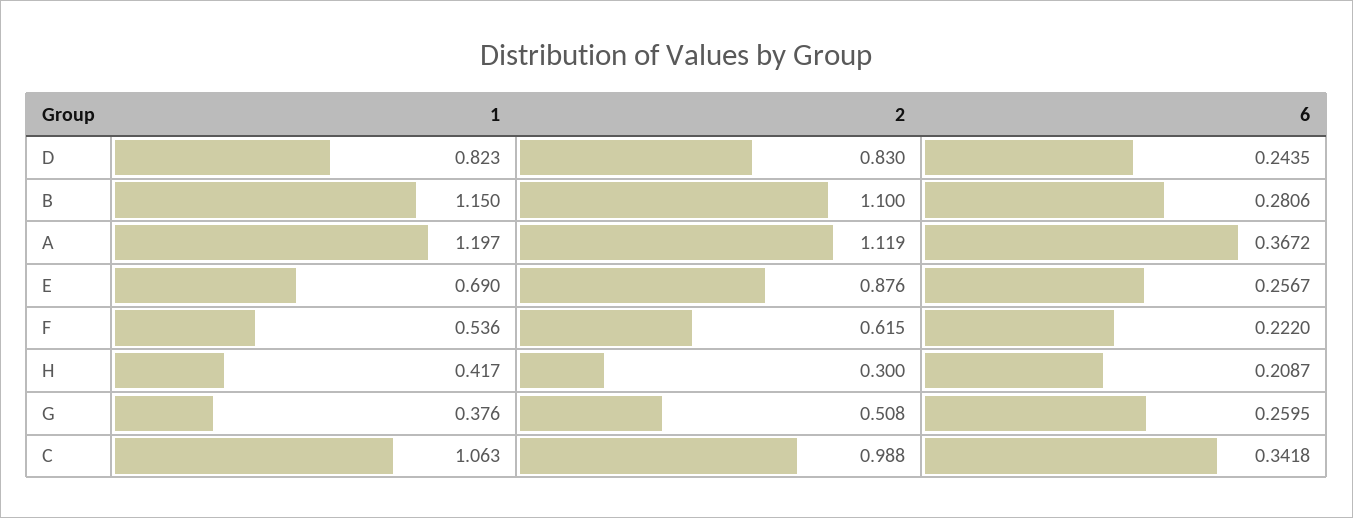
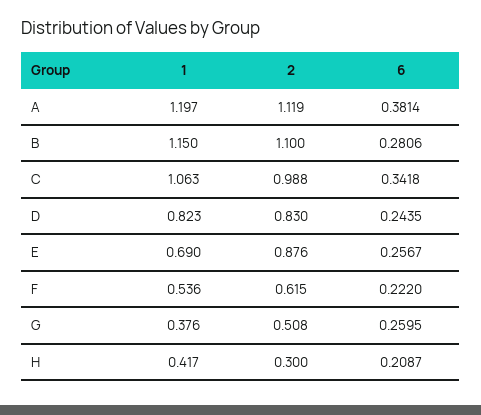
  {
    "1": {
      "D": 0.823,
      "B": 1.15,
      "A": 1.197,
      "E": 0.69,
      "F": 0.536,
      "H": 0.417,
      "G": 0.376,
      "C": 1.063
    },
    "2": {
      "D": 0.83,
      "B": 1.1,
      "A": 1.119,
      "E": 0.876,
      "F": 0.615,
      "H": 0.3,
      "G": 0.508,
      "C": 0.988
    },
    "6": {
      "D": 0.2435,
      "B": 0.2806,
-     "A": 0.3672,
+     "A": 0.3814,
      "E": 0.2567,
      "F": 0.222,
      "H": 0.2087,
      "G": 0.2595,
      "C": 0.3418
    }
  }

